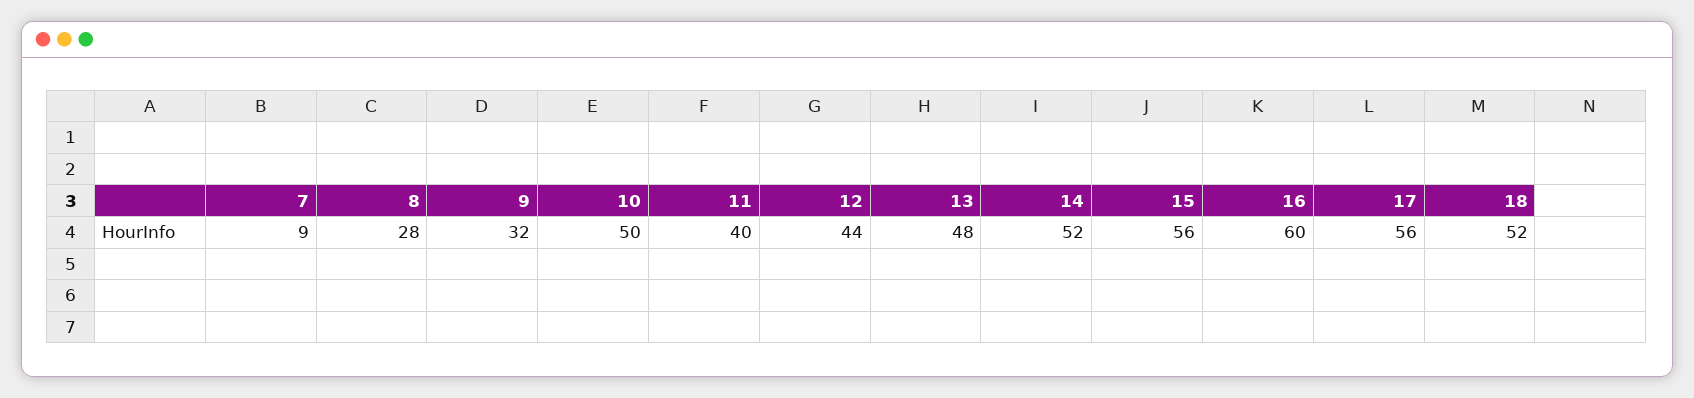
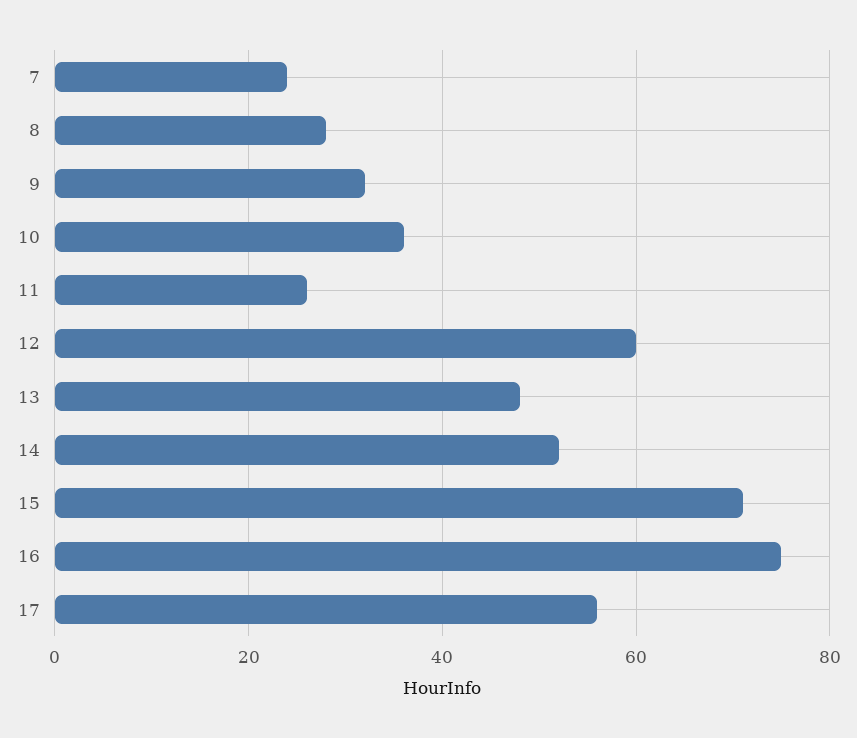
  {
-   "7": 9,
+   "7": 25,
    "8": 28,
    "9": 32,
-   "10": 50,
+   "10": 35,
-   "11": 40,
+   "11": 25,
-   "12": 44,
+   "12": 60,
    "13": 48,
    "14": 52,
-   "15": 56,
+   "15": 70,
-   "16": 60,
+   "16": 75,
-   "17": 56,
+   "17": 56
-   "18": 52
  }

